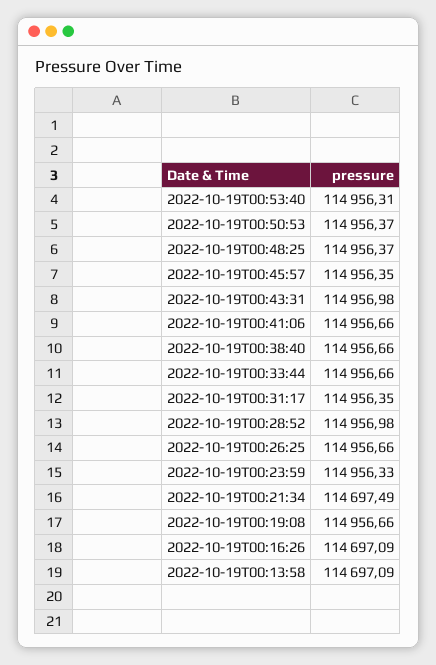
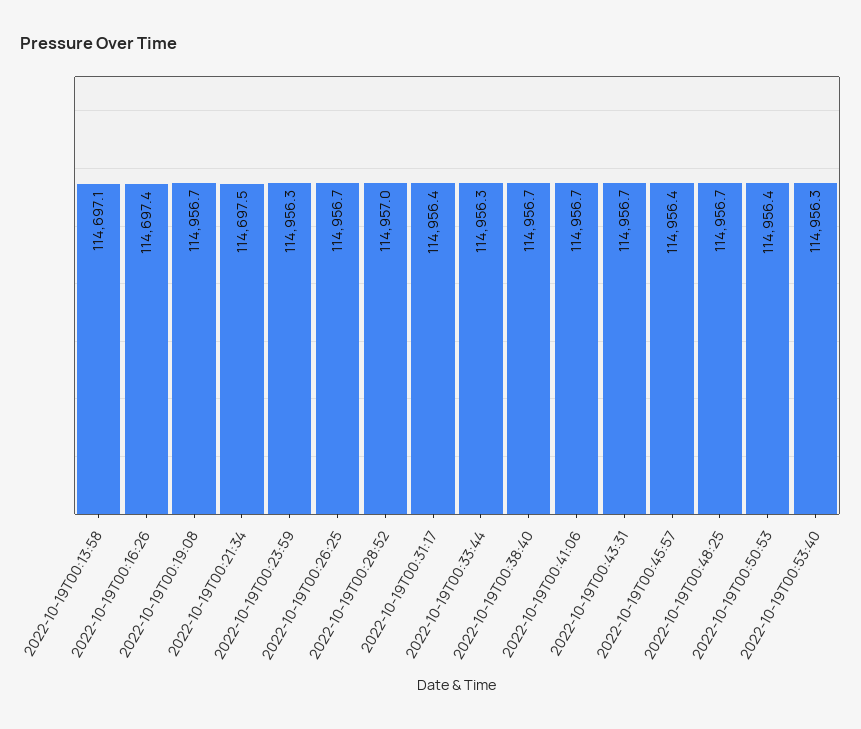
  {
    "2022-10-19T00:53:40": 114956.31,
    "2022-10-19T00:50:53": 114956.37,
-   "2022-10-19T00:48:25": 114956.37,
+   "2022-10-19T00:48:25": 114956.7,
    "2022-10-19T00:45:57": 114956.35,
-   "2022-10-19T00:43:31": 114956.98,
+   "2022-10-19T00:43:31": 114956.7,
    "2022-10-19T00:41:06": 114956.66,
    "2022-10-19T00:38:40": 114956.66,
-   "2022-10-19T00:33:44": 114956.66,
+   "2022-10-19T00:33:44": 114956.3,
    "2022-10-19T00:31:17": 114956.35,
    "2022-10-19T00:28:52": 114956.98,
    "2022-10-19T00:26:25": 114956.66,
    "2022-10-19T00:23:59": 114956.33,
    "2022-10-19T00:21:34": 114697.49,
    "2022-10-19T00:19:08": 114956.66,
-   "2022-10-19T00:16:26": 114697.09,
+   "2022-10-19T00:16:26": 114697.4,
    "2022-10-19T00:13:58": 114697.09
  }

